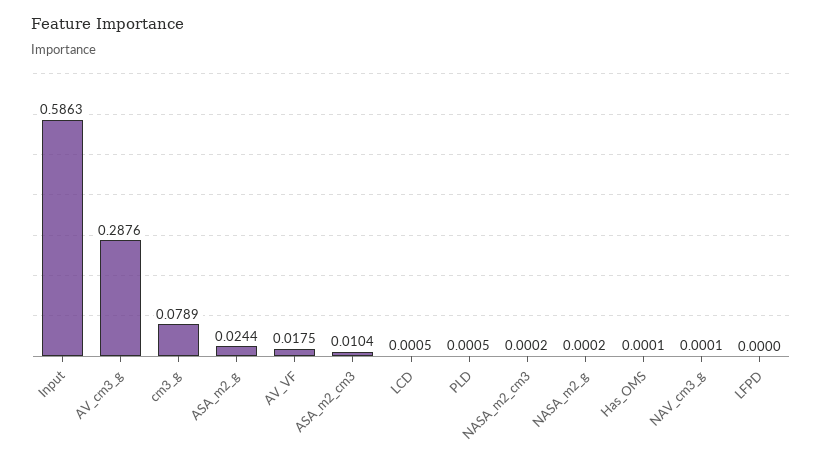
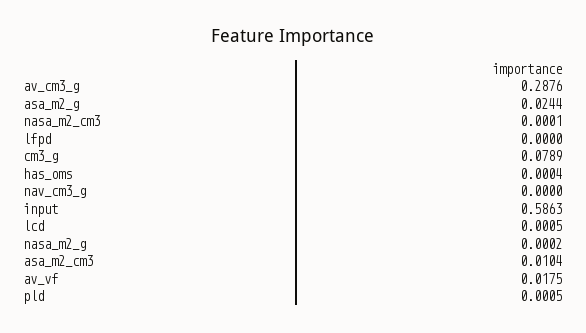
  {
    "Input": 0.5863,
    "AV_cm3_g": 0.2876,
    "cm3_g": 0.0789,
    "ASA_m2_g": 0.0244,
    "AV_VF": 0.0175,
    "ASA_m2_cm3": 0.0104,
    "LCD": 0.0005,
    "PLD": 0.0005,
-   "NASA_m2_cm3": 0.0002,
+   "NASA_m2_cm3": 0.0001,
    "NASA_m2_g": 0.0002,
-   "Has_OMS": 0.0001,
+   "Has_OMS": 0.0004,
-   "NAV_cm3_g": 0.0001,
+   "NAV_cm3_g": 0,
    "LFPD": 0
  }

